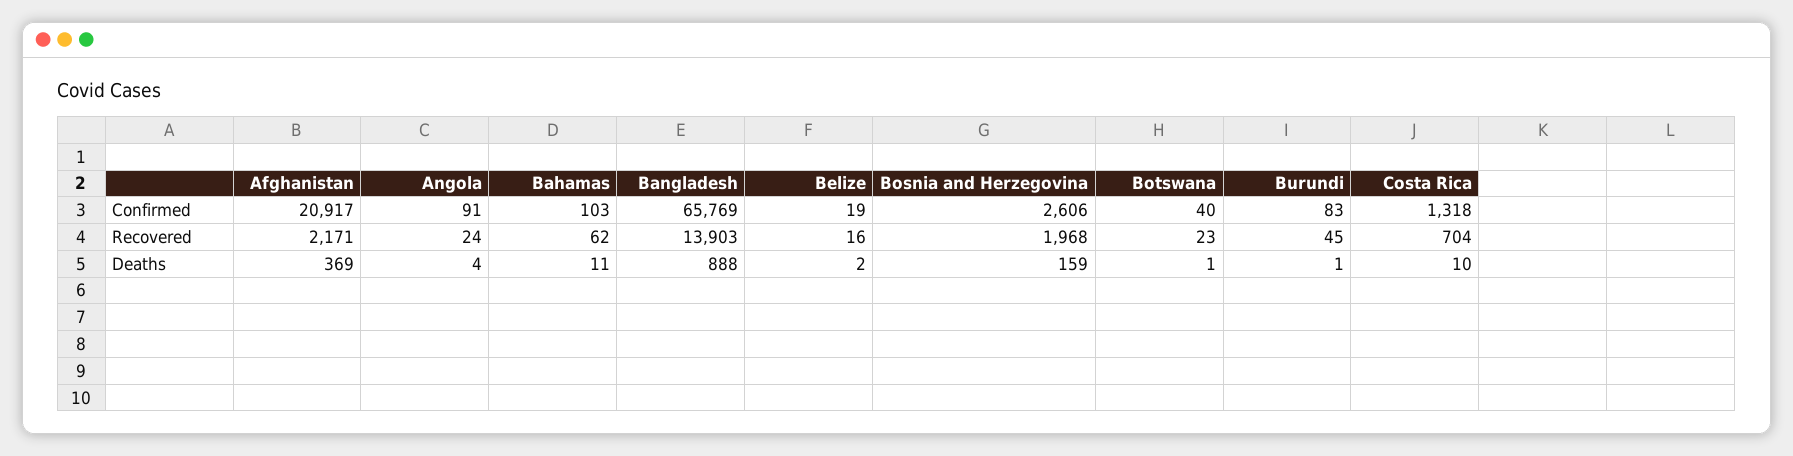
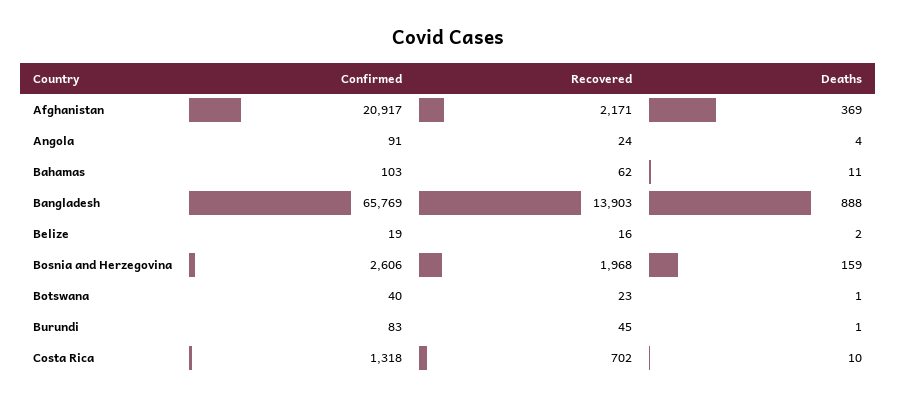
  {
    "Afghanistan": {
      "Confirmed": 20917,
      "Recovered": 2171,
      "Deaths": 369
    },
    "Angola": {
      "Confirmed": 91,
      "Recovered": 24,
      "Deaths": 4
    },
    "Bahamas": {
      "Confirmed": 103,
      "Recovered": 62,
      "Deaths": 11
    },
    "Bangladesh": {
      "Confirmed": 65769,
      "Recovered": 13903,
      "Deaths": 888
    },
    "Belize": {
      "Confirmed": 19,
      "Recovered": 16,
      "Deaths": 2
    },
    "Bosnia and Herzegovina": {
      "Confirmed": 2606,
      "Recovered": 1968,
      "Deaths": 159
    },
    "Botswana": {
      "Confirmed": 40,
      "Recovered": 23,
      "Deaths": 1
    },
    "Burundi": {
      "Confirmed": 83,
      "Recovered": 45,
      "Deaths": 1
    },
    "Costa Rica": {
      "Confirmed": 1318,
-     "Recovered": 704,
+     "Recovered": 702,
      "Deaths": 10
    }
  }

